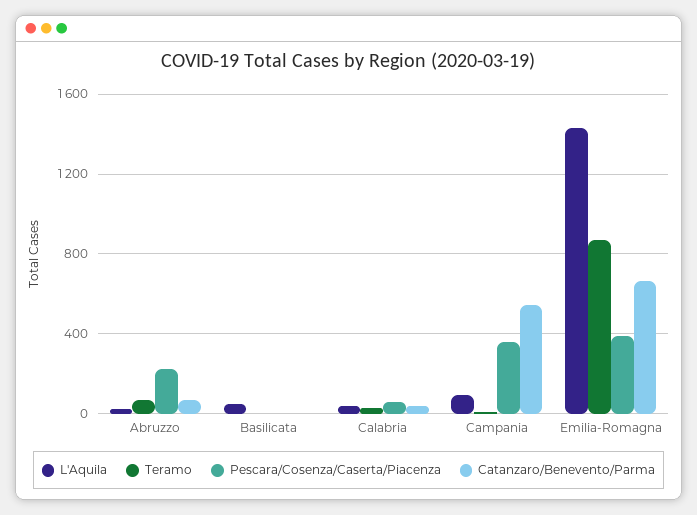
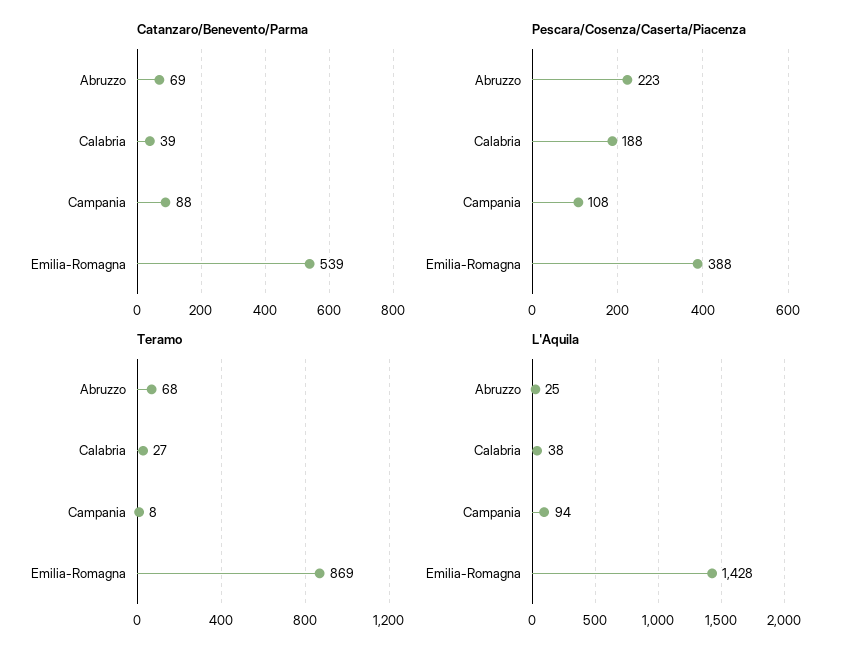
  {
    "L'Aquila": {
      "Abruzzo": 25,
-     "Basilicata": 50,
      "Calabria": 38,
      "Campania": 94,
      "Emilia-Romagna": 1428
    },
    "Teramo": {
      "Abruzzo": 68,
-     "Basilicata": 0,
      "Calabria": 27,
      "Campania": 8,
      "Emilia-Romagna": 869
    },
    "Pescara/Cosenza/Caserta/Piacenza": {
      "Abruzzo": 223,
-     "Basilicata": 0,
-     "Calabria": 50,
+     "Calabria": 188,
-     "Campania": 350,
+     "Campania": 108,
      "Emilia-Romagna": 388
    },
    "Catanzaro/Benevento/Parma": {
      "Abruzzo": 69,
-     "Basilicata": 0,
      "Calabria": 39,
-     "Campania": 550,
+     "Campania": 88,
-     "Emilia-Romagna": 650
+     "Emilia-Romagna": 539
    }
  }

